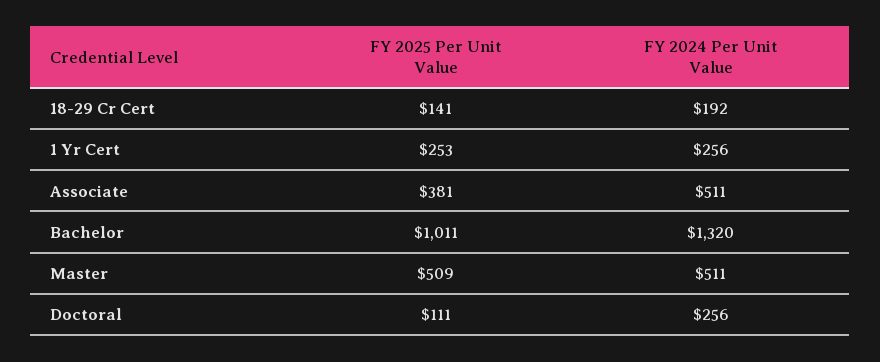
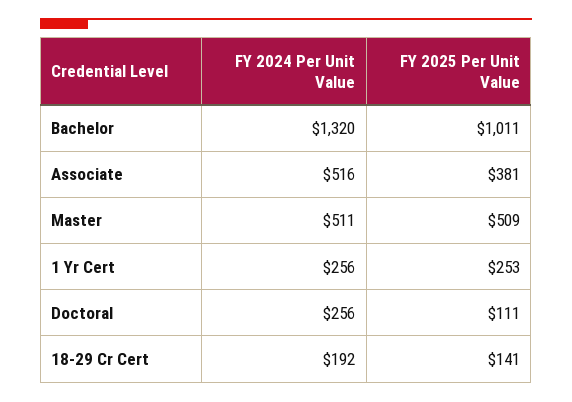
  {
    "FY 2025 Per Unit Value": {
      "18-29 Cr Cert": 141,
      "1 Yr Cert": 253,
      "Associate": 381,
      "Bachelor": 1011,
      "Master": 509,
      "Doctoral": 111
    },
    "FY 2024 Per Unit Value": {
      "18-29 Cr Cert": 192,
      "1 Yr Cert": 256,
-     "Associate": 511,
+     "Associate": 516,
      "Bachelor": 1320,
      "Master": 511,
      "Doctoral": 256
    }
  }

